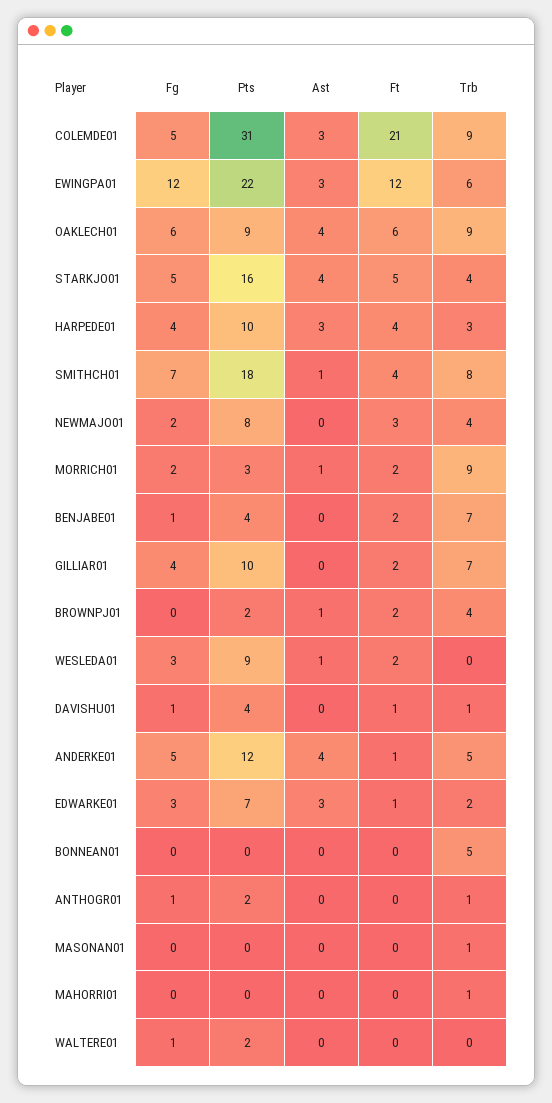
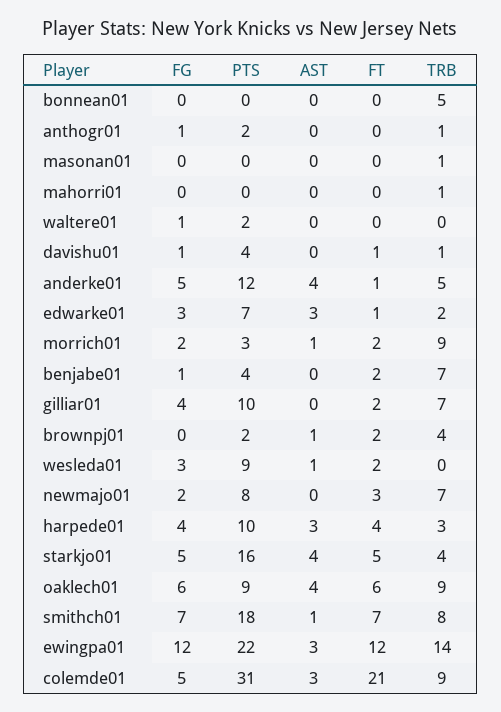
  {
    "Fg": {
      "COLEMDE01": 5,
      "EWINGPA01": 12,
      "OAKLECH01": 6,
      "STARKJO01": 5,
      "HARPEDE01": 4,
      "SMITHCH01": 7,
      "NEWMAJO01": 2,
      "MORRICH01": 2,
      "BENJABE01": 1,
      "GILLIAR01": 4,
      "BROWNPJ01": 0,
      "WESLEDA01": 3,
      "DAVISHU01": 1,
      "ANDERKE01": 5,
      "EDWARKE01": 3,
      "BONNEAN01": 0,
      "ANTHOGR01": 1,
      "MASONAN01": 0,
      "MAHORRI01": 0,
      "WALTERE01": 1
    },
    "Pts": {
      "COLEMDE01": 31,
      "EWINGPA01": 22,
      "OAKLECH01": 9,
      "STARKJO01": 16,
      "HARPEDE01": 10,
      "SMITHCH01": 18,
      "NEWMAJO01": 8,
      "MORRICH01": 3,
      "BENJABE01": 4,
      "GILLIAR01": 10,
      "BROWNPJ01": 2,
      "WESLEDA01": 9,
      "DAVISHU01": 4,
      "ANDERKE01": 12,
      "EDWARKE01": 7,
      "BONNEAN01": 0,
      "ANTHOGR01": 2,
      "MASONAN01": 0,
      "MAHORRI01": 0,
      "WALTERE01": 2
    },
    "Ast": {
      "COLEMDE01": 3,
      "EWINGPA01": 3,
      "OAKLECH01": 4,
      "STARKJO01": 4,
      "HARPEDE01": 3,
      "SMITHCH01": 1,
      "NEWMAJO01": 0,
      "MORRICH01": 1,
      "BENJABE01": 0,
      "GILLIAR01": 0,
      "BROWNPJ01": 1,
      "WESLEDA01": 1,
      "DAVISHU01": 0,
      "ANDERKE01": 4,
      "EDWARKE01": 3,
      "BONNEAN01": 0,
      "ANTHOGR01": 0,
      "MASONAN01": 0,
      "MAHORRI01": 0,
      "WALTERE01": 0
    },
    "Ft": {
      "COLEMDE01": 21,
      "EWINGPA01": 12,
      "OAKLECH01": 6,
      "STARKJO01": 5,
      "HARPEDE01": 4,
-     "SMITHCH01": 4,
+     "SMITHCH01": 7,
      "NEWMAJO01": 3,
      "MORRICH01": 2,
      "BENJABE01": 2,
      "GILLIAR01": 2,
      "BROWNPJ01": 2,
      "WESLEDA01": 2,
      "DAVISHU01": 1,
      "ANDERKE01": 1,
      "EDWARKE01": 1,
      "BONNEAN01": 0,
      "ANTHOGR01": 0,
      "MASONAN01": 0,
      "MAHORRI01": 0,
      "WALTERE01": 0
    },
    "Trb": {
      "COLEMDE01": 9,
-     "EWINGPA01": 6,
+     "EWINGPA01": 14,
      "OAKLECH01": 9,
      "STARKJO01": 4,
      "HARPEDE01": 3,
      "SMITHCH01": 8,
-     "NEWMAJO01": 4,
+     "NEWMAJO01": 7,
      "MORRICH01": 9,
      "BENJABE01": 7,
      "GILLIAR01": 7,
      "BROWNPJ01": 4,
      "WESLEDA01": 0,
      "DAVISHU01": 1,
      "ANDERKE01": 5,
      "EDWARKE01": 2,
      "BONNEAN01": 5,
      "ANTHOGR01": 1,
      "MASONAN01": 1,
      "MAHORRI01": 1,
      "WALTERE01": 0
    }
  }

